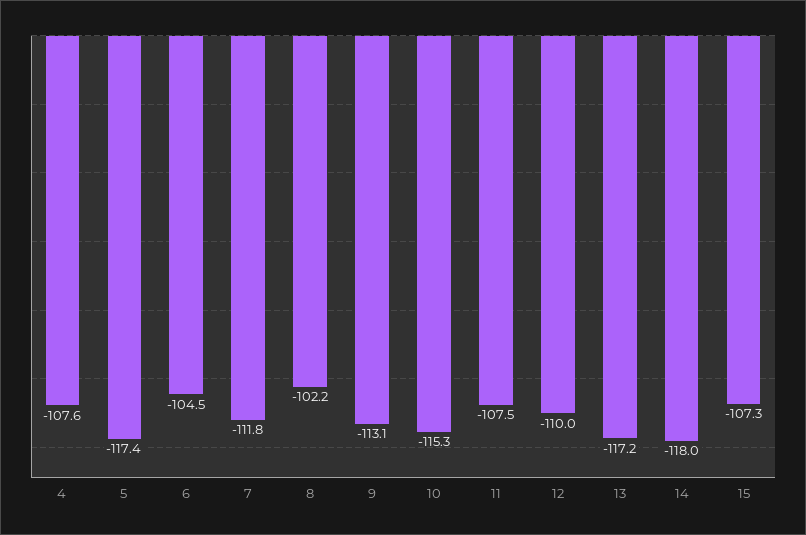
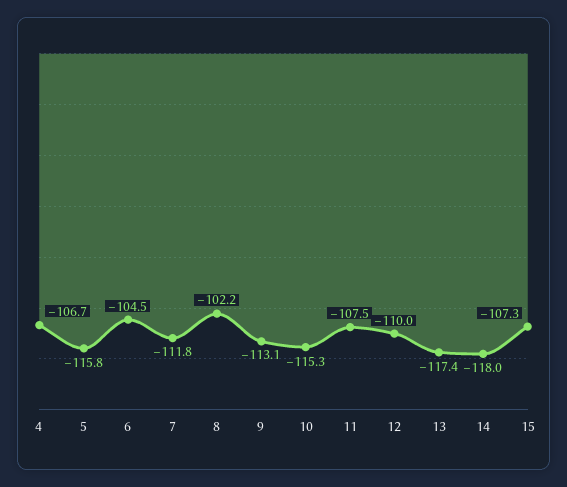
  {
-   "4": -107.6,
+   "4": -106.7,
-   "5": -117.4,
+   "5": -115.8,
    "6": -104.5,
    "7": -111.8,
    "8": -102.2,
    "9": -113.1,
    "10": -115.3,
    "11": -107.5,
    "12": -110,
-   "13": -117.2,
+   "13": -117.4,
    "14": -118,
    "15": -107.3
  }

